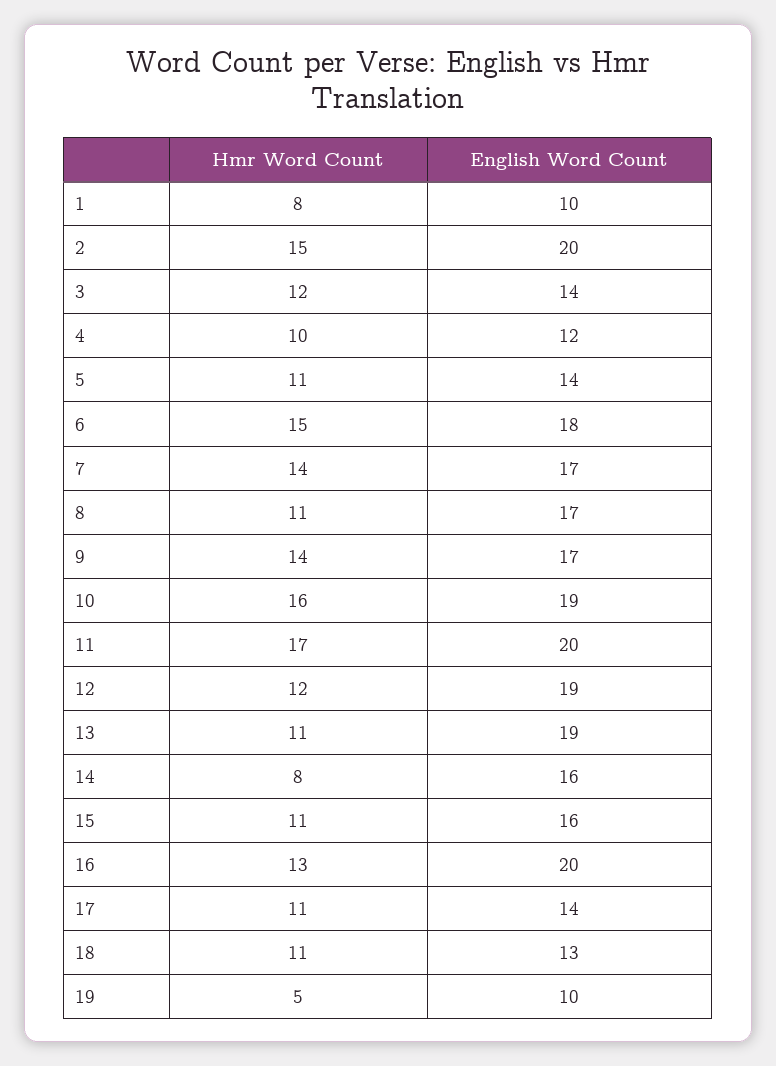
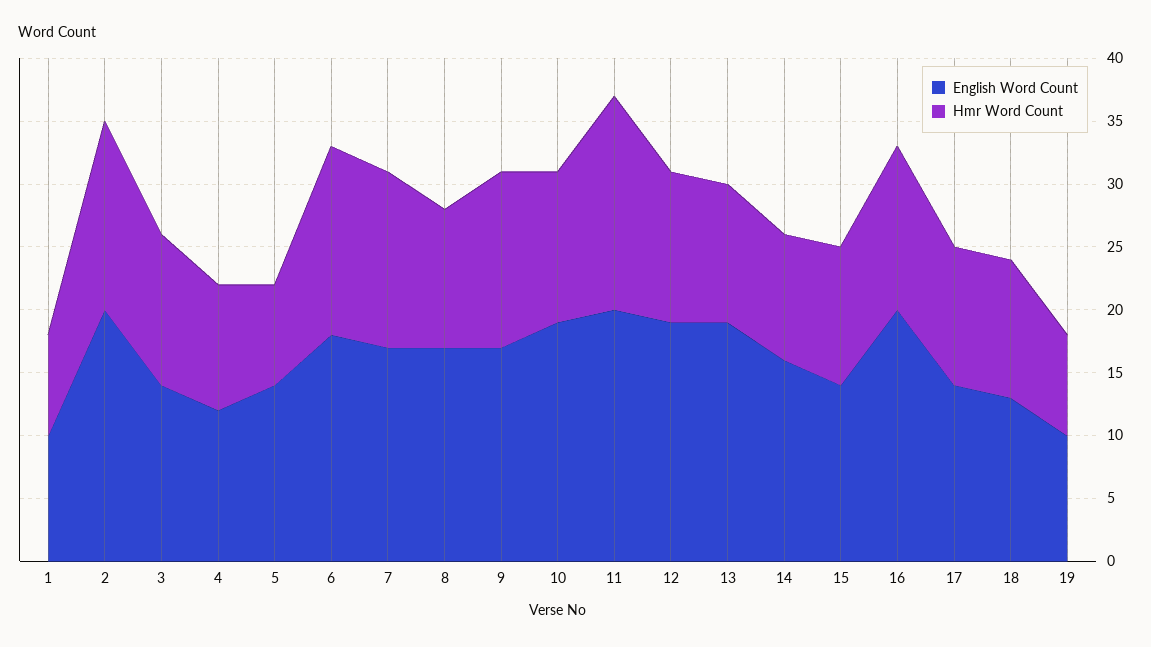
  {
    "Hmr Word Count": {
      "1": 8,
      "2": 15,
      "3": 12,
      "4": 10,
-     "5": 11,
+     "5": 8,
      "6": 15,
      "7": 14,
      "8": 11,
      "9": 14,
-     "10": 16,
+     "10": 12,
      "11": 17,
      "12": 12,
      "13": 11,
-     "14": 8,
+     "14": 10,
      "15": 11,
      "16": 13,
      "17": 11,
      "18": 11,
-     "19": 5
+     "19": 8
    },
    "English Word Count": {
      "1": 10,
      "2": 20,
      "3": 14,
      "4": 12,
      "5": 14,
      "6": 18,
      "7": 17,
      "8": 17,
      "9": 17,
      "10": 19,
      "11": 20,
      "12": 19,
      "13": 19,
      "14": 16,
-     "15": 16,
+     "15": 14,
      "16": 20,
      "17": 14,
      "18": 13,
      "19": 10
    }
  }

